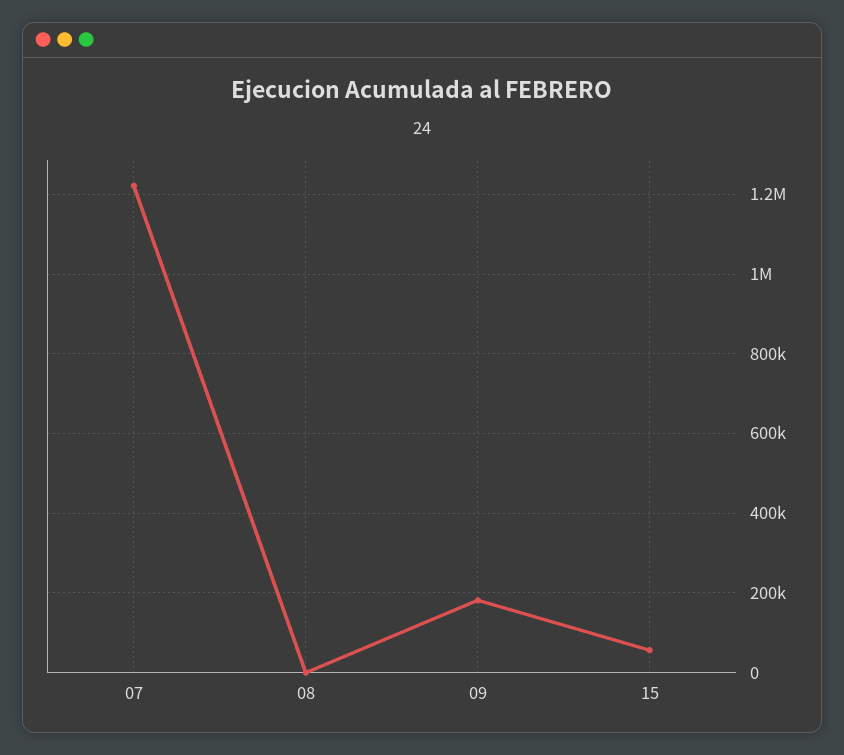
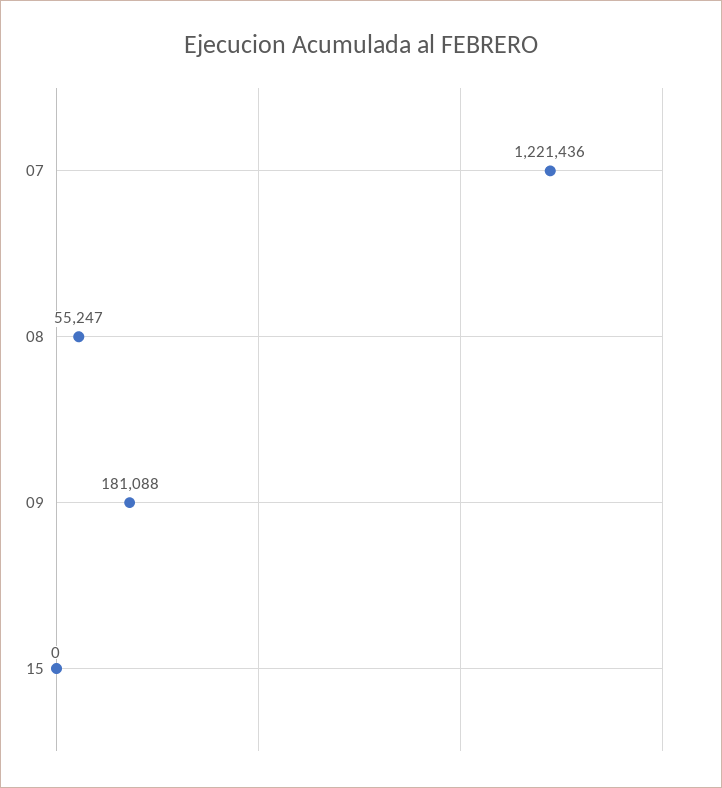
  {
    "07": 1221436,
-   "08": 0,
+   "08": 55247,
    "09": 181088,
-   "15": 60000
+   "15": 0
  }

